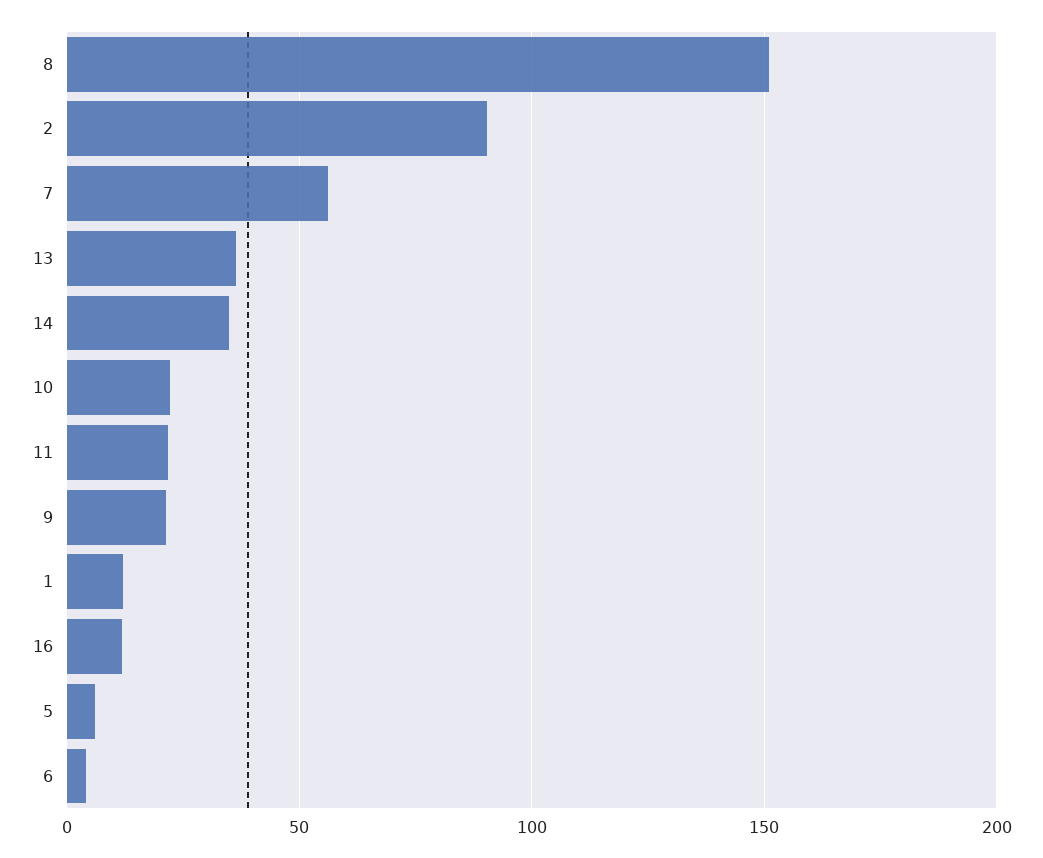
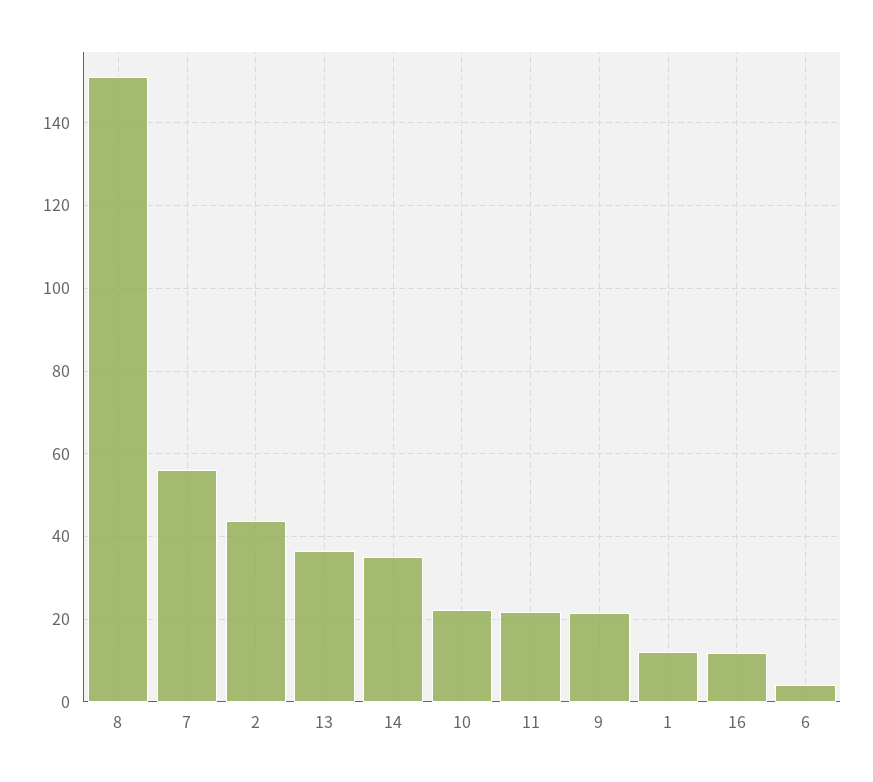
  {
    "8": 152,
-   "2": 90,
+   "2": 44,
    "7": 56,
    "13": 36,
    "14": 36,
    "10": 22,
    "11": 22,
    "9": 22,
    "1": 12,
    "16": 12,
-   "5": 5,
    "6": 4
  }

